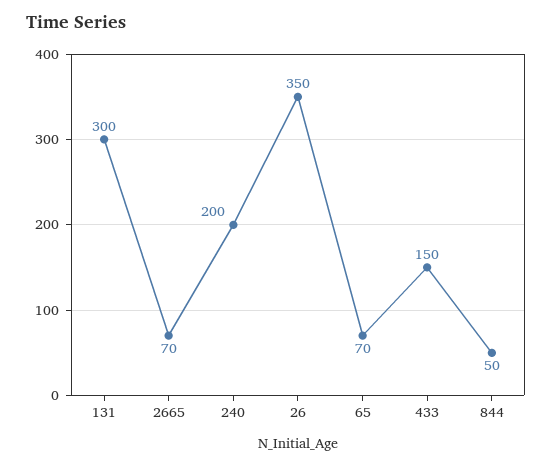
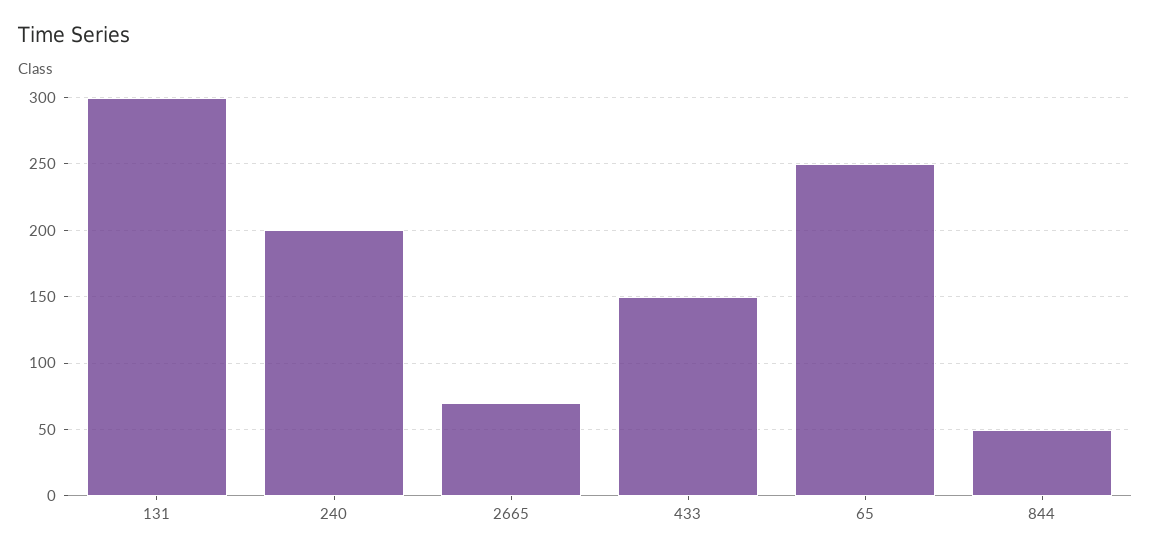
  {
    "131": 300,
    "2665": 70,
    "240": 200,
-   "26": 350,
-   "65": 70,
+   "65": 250,
    "433": 150,
    "844": 50
  }

